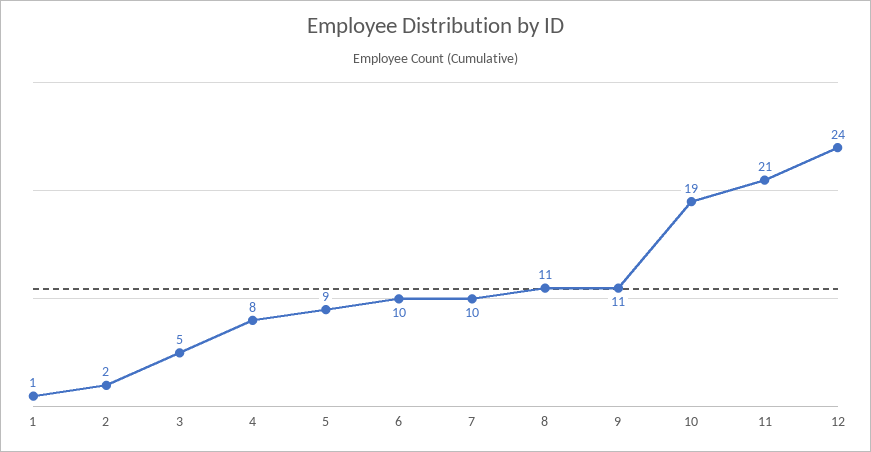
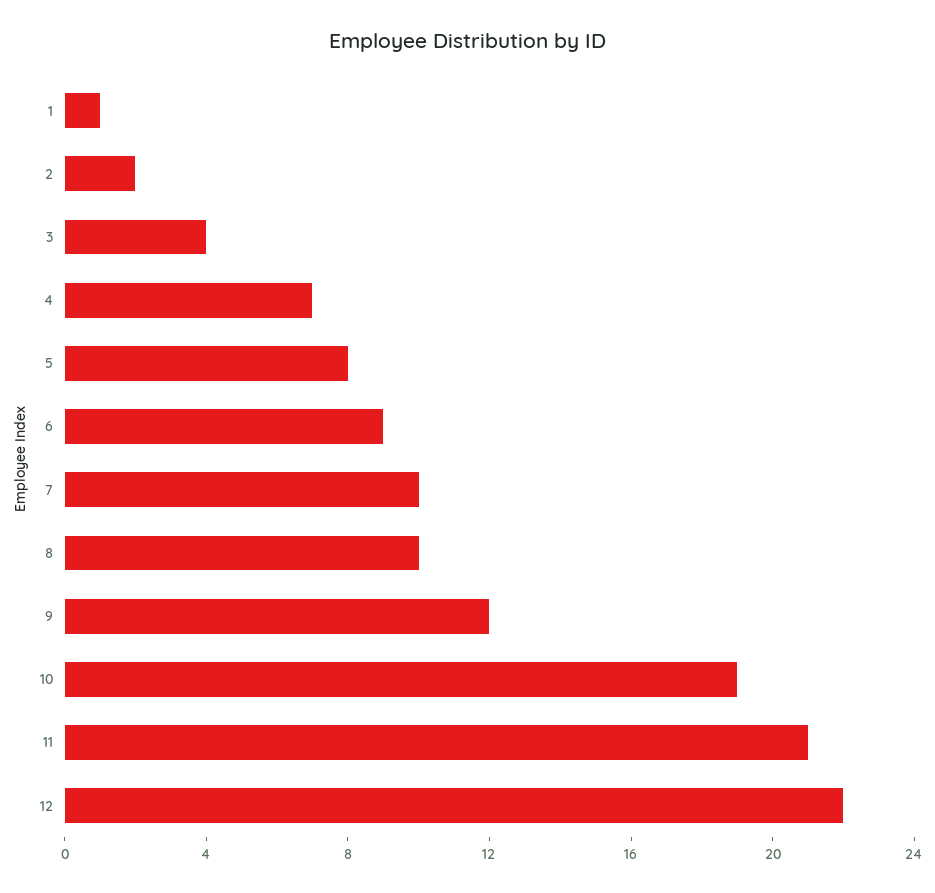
  {
    "1": 1,
    "2": 2,
-   "3": 5,
+   "3": 4,
-   "4": 8,
+   "4": 7,
-   "5": 9,
+   "5": 8,
-   "6": 10,
+   "6": 9,
    "7": 10,
-   "8": 11,
+   "8": 10,
-   "9": 11,
+   "9": 12,
    "10": 19,
    "11": 21,
-   "12": 24
+   "12": 22
  }

